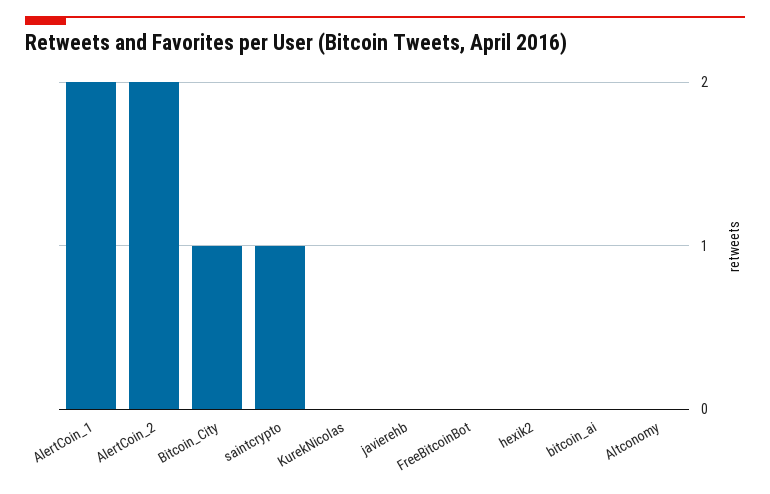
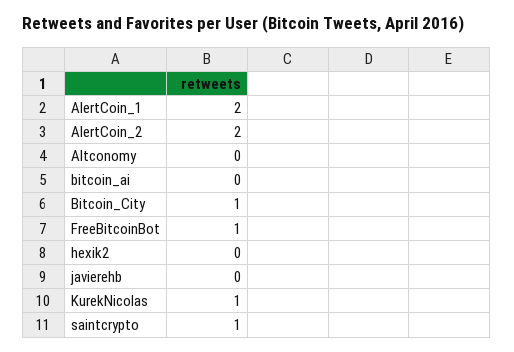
  {
    "AlertCoin_1": 2,
    "AlertCoin_2": 2,
    "Bitcoin_City": 1,
    "saintcrypto": 1,
-   "KurekNicolas": 0,
+   "KurekNicolas": 1,
    "javierehb": 0,
-   "FreeBitcoinBot": 0,
+   "FreeBitcoinBot": 1,
    "hexik2": 0,
    "bitcoin_ai": 0,
    "Altconomy": 0
  }

